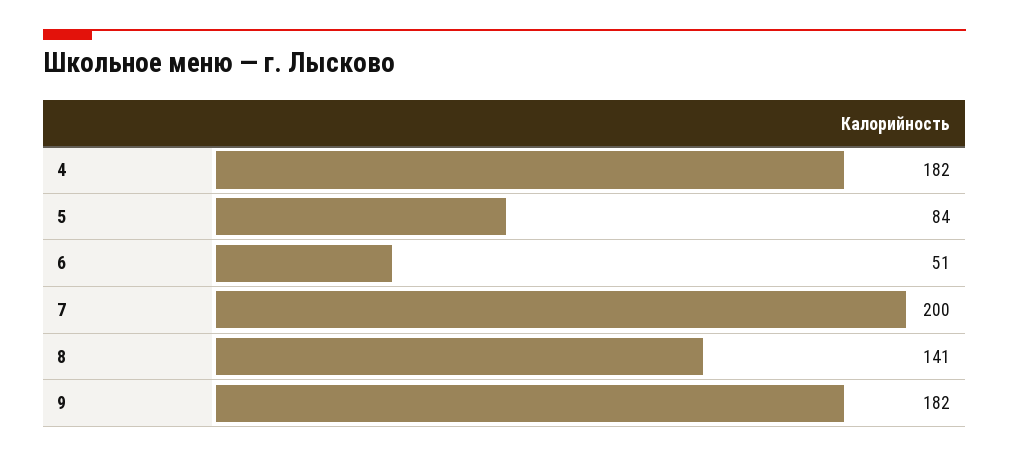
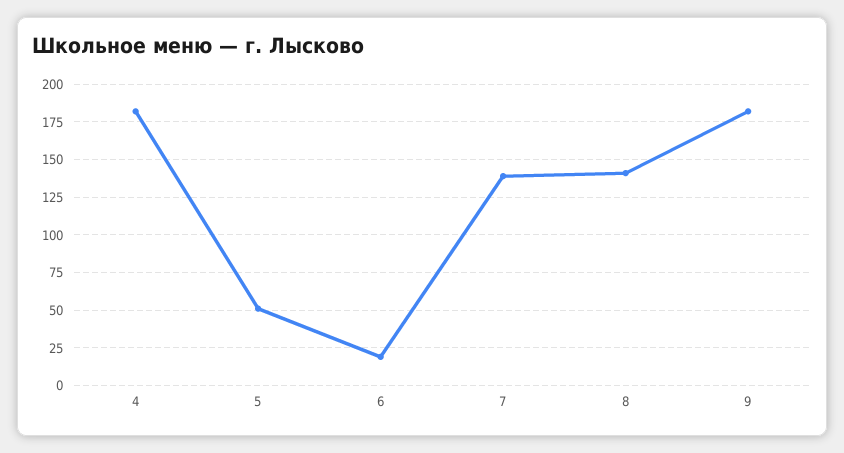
  {
    "4": 182,
-   "5": 84,
+   "5": 50,
-   "6": 51,
+   "6": 20,
-   "7": 200,
+   "7": 140,
    "8": 141,
    "9": 182
  }

